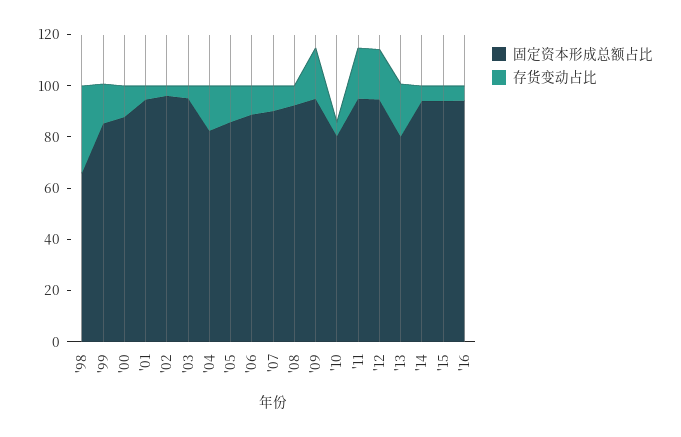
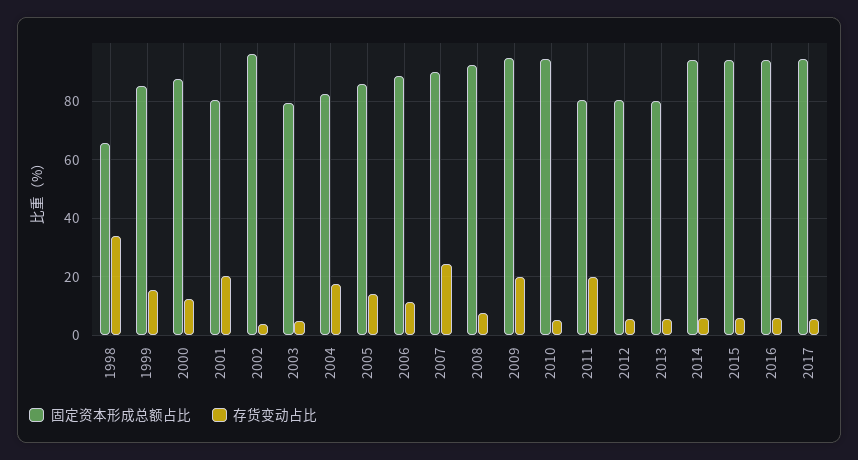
  {
    "固定资本形成总额占比": {
      "'98": 65,
      "'99": 85,
      "'00": 87.5,
-     "'01": 95,
+     "'01": 80,
      "'02": 95,
-     "'03": 95,
+     "'03": 80,
      "'04": 82.5,
      "'05": 85,
      "'06": 87.5,
      "'07": 90,
      "'08": 92.5,
      "'09": 95,
-     "'10": 80,
+     "'10": 95,
-     "'11": 95,
+     "'11": 80,
-     "'12": 95,
+     "'12": 80,
      "'13": 80,
      "'14": 95,
      "'15": 95,
-     "'16": 95
+     "'16": 95,
+     "2017": 95
    },
    "存货变动占比": {
      "'98": 35,
      "'99": 15,
      "'00": 12.5,
-     "'01": 5,
+     "'01": 20,
      "'02": 5,
      "'03": 5,
      "'04": 17.5,
      "'05": 15,
      "'06": 12.5,
-     "'07": 10,
+     "'07": 25,
      "'08": 7.5,
      "'09": 20,
      "'10": 5,
      "'11": 20,
-     "'12": 20,
+     "'12": 5,
-     "'13": 20,
+     "'13": 5,
      "'14": 5,
      "'15": 5,
-     "'16": 5
+     "'16": 5,
+     "2017": 5
    }
  }

